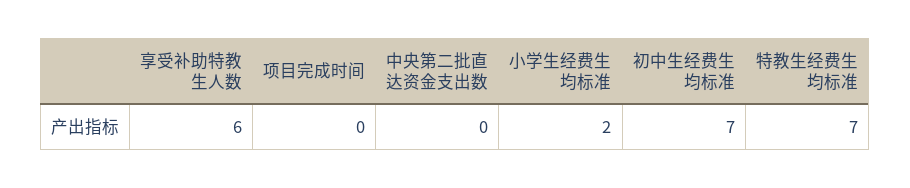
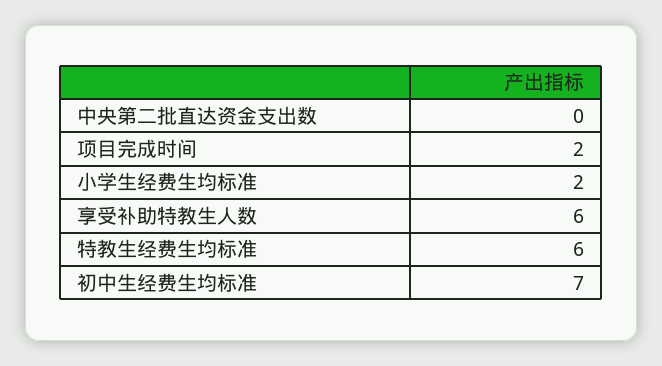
  {
    "享受补助特教生人数": 6,
-   "项目完成时间": 0,
+   "项目完成时间": 2,
    "中央第二批直达资金支出数": 0,
    "小学生经费生均标准": 2,
    "初中生经费生均标准": 7,
-   "特教生经费生均标准": 7
+   "特教生经费生均标准": 6
  }

